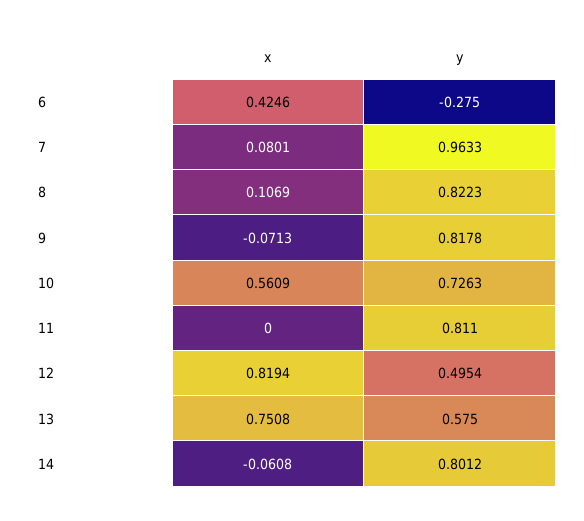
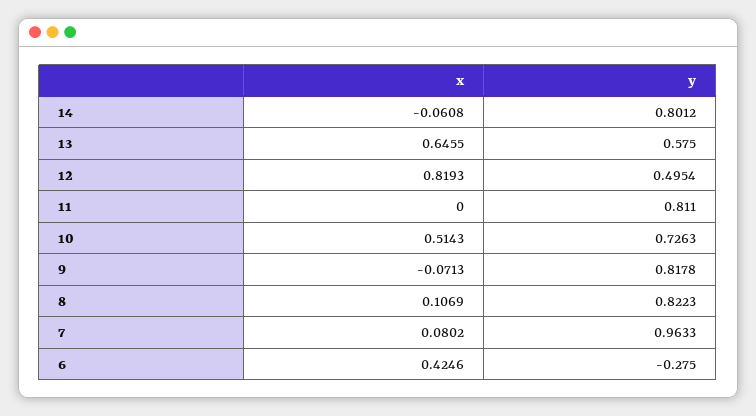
  {
    "x": {
      "6": 0.4246,
-     "7": 0.0801,
+     "7": 0.0802,
      "8": 0.1069,
      "9": -0.0713,
-     "10": 0.5609,
+     "10": 0.5143,
      "11": 0,
-     "12": 0.8194,
+     "12": 0.8193,
-     "13": 0.7508,
+     "13": 0.6455,
      "14": -0.0608
    },
    "y": {
      "6": -0.275,
      "7": 0.9633,
      "8": 0.8223,
      "9": 0.8178,
      "10": 0.7263,
      "11": 0.811,
      "12": 0.4954,
      "13": 0.575,
      "14": 0.8012
    }
  }

